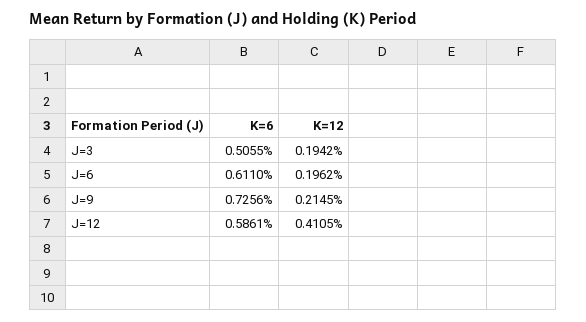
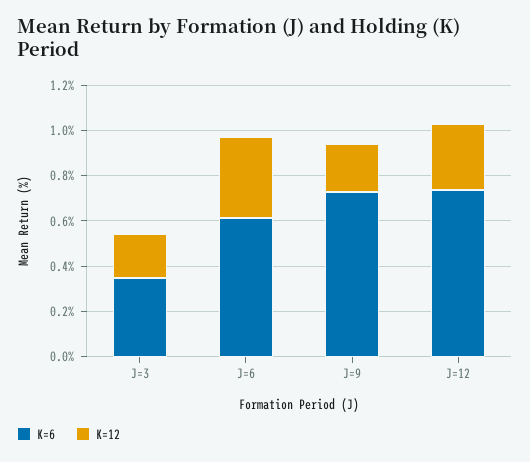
  {
    "K=6": {
-     "J=3": 0.5055,
+     "J=3": 0.35,
      "J=6": 0.611,
      "J=9": 0.7256,
-     "J=12": 0.5861
+     "J=12": 0.75
    },
    "K=12": {
      "J=3": 0.1942,
-     "J=6": 0.1962,
+     "J=6": 0.35,
      "J=9": 0.2145,
-     "J=12": 0.4105
+     "J=12": 0.3
    }
  }

